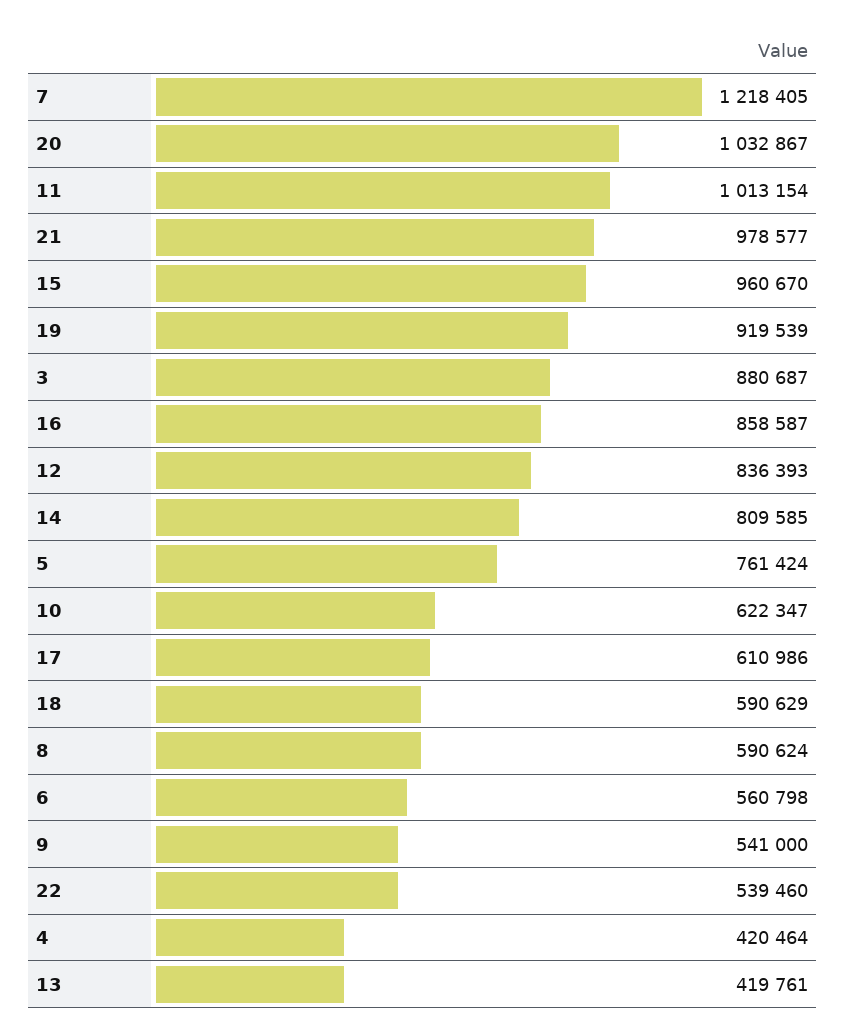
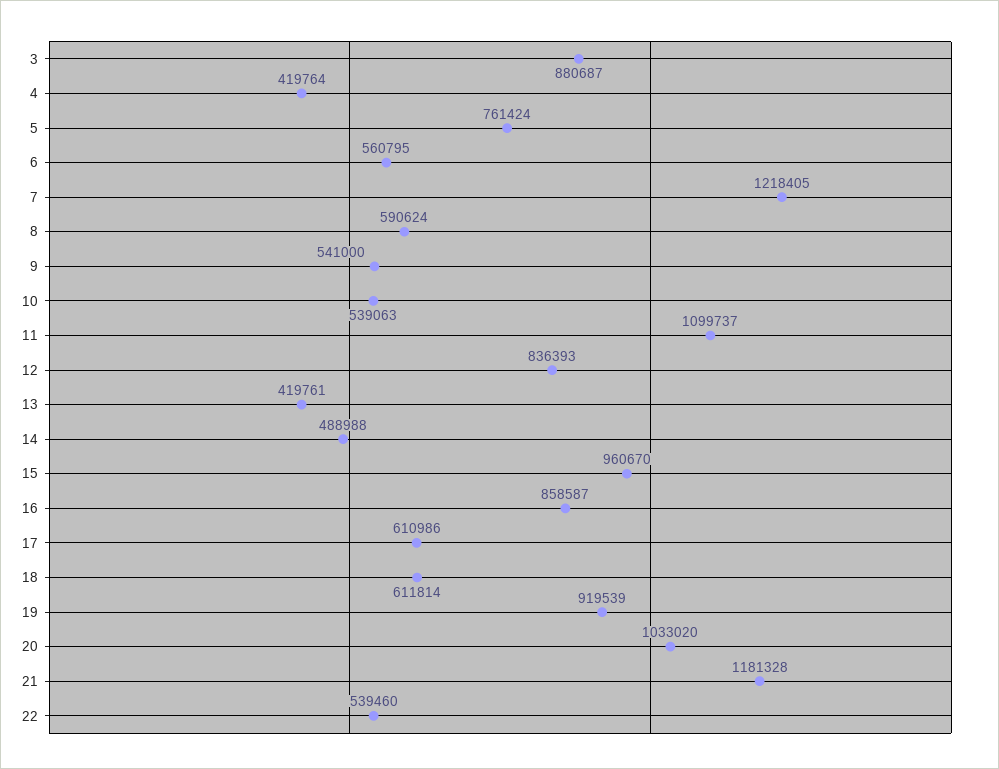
  {
    "7": 1218405,
-   "20": 1032867,
+   "20": 1033020,
-   "11": 1013154,
+   "11": 1099737,
-   "21": 978577,
+   "21": 1181328,
    "15": 960670,
    "19": 919539,
    "3": 880687,
    "16": 858587,
    "12": 836393,
-   "14": 809585,
+   "14": 488988,
    "5": 761424,
-   "10": 622347,
+   "10": 539063,
    "17": 610986,
-   "18": 590629,
+   "18": 611814,
    "8": 590624,
-   "6": 560798,
+   "6": 560795,
    "9": 541000,
    "22": 539460,
-   "4": 420464,
+   "4": 419764,
    "13": 419761
  }

